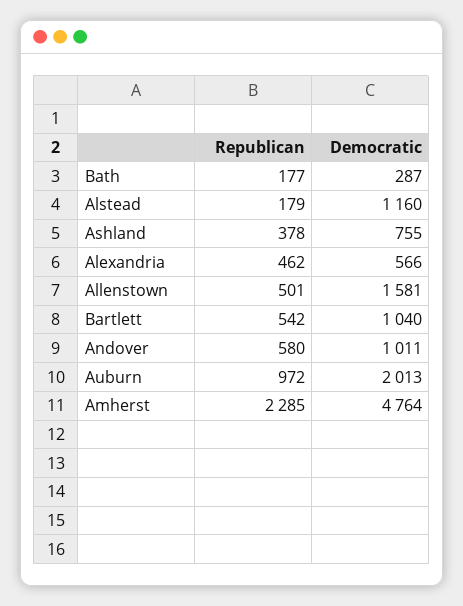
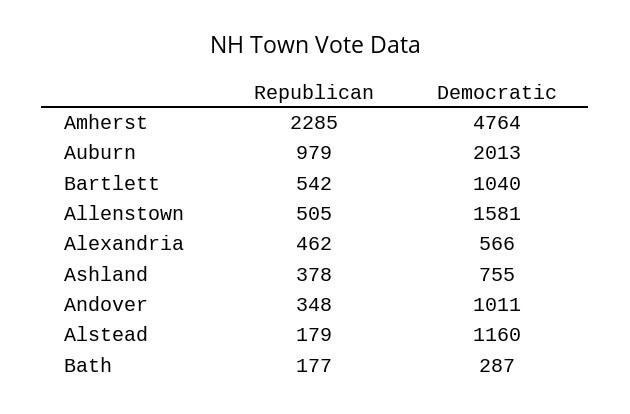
  {
    "Republican": {
      "Bath": 177,
      "Alstead": 179,
      "Ashland": 378,
      "Alexandria": 462,
-     "Allenstown": 501,
+     "Allenstown": 505,
      "Bartlett": 542,
-     "Andover": 580,
+     "Andover": 348,
-     "Auburn": 972,
+     "Auburn": 979,
      "Amherst": 2285
    },
    "Democratic": {
      "Bath": 287,
      "Alstead": 1160,
      "Ashland": 755,
      "Alexandria": 566,
      "Allenstown": 1581,
      "Bartlett": 1040,
      "Andover": 1011,
      "Auburn": 2013,
      "Amherst": 4764
    }
  }

